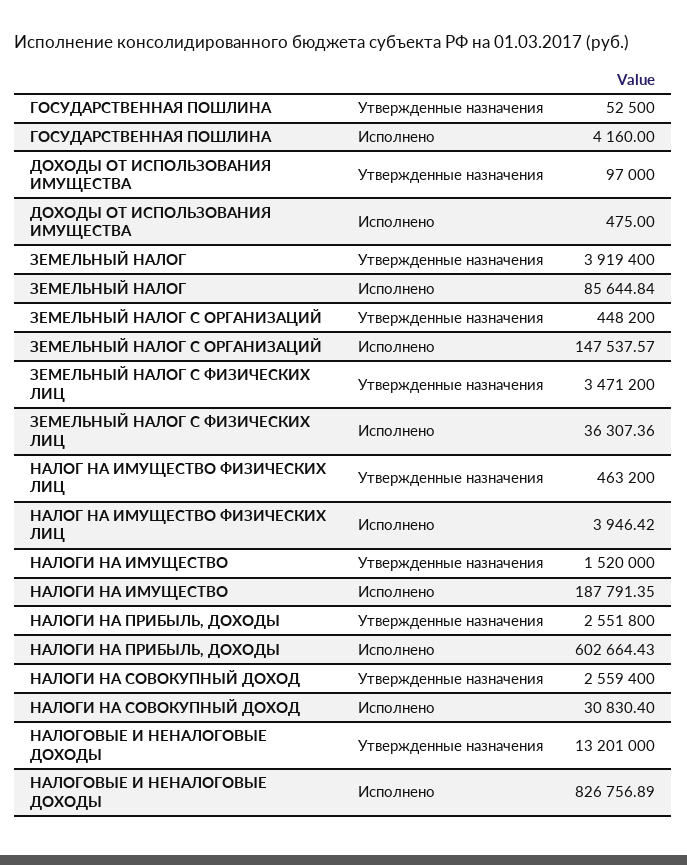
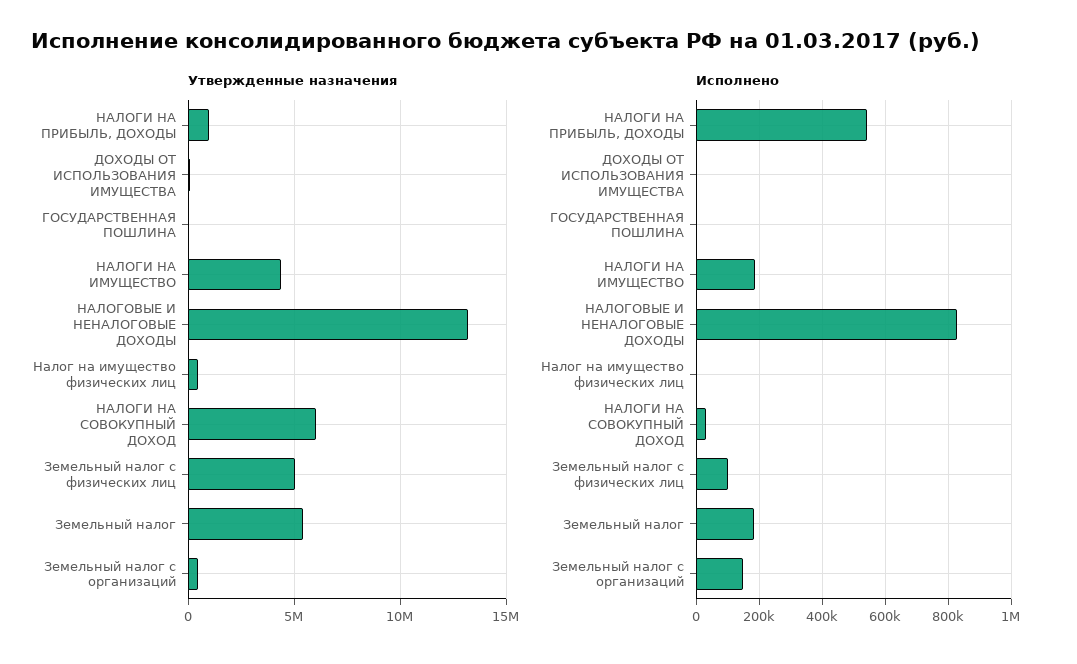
  {
    "Утвержденные назначения": {
      "ГОСУДАРСТВЕННАЯ ПОШЛИНА": 52500,
      "ДОХОДЫ ОТ ИСПОЛЬЗОВАНИЯ ИМУЩЕСТВА": 97000,
-     "ЗЕМЕЛЬНЫЙ НАЛОГ": 3919400,
+     "ЗЕМЕЛЬНЫЙ НАЛОГ": 5500000,
      "ЗЕМЕЛЬНЫЙ НАЛОГ С ОРГАНИЗАЦИЙ": 448200,
-     "ЗЕМЕЛЬНЫЙ НАЛОГ С ФИЗИЧЕСКИХ ЛИЦ": 3471200,
+     "ЗЕМЕЛЬНЫЙ НАЛОГ С ФИЗИЧЕСКИХ ЛИЦ": 5000000,
      "НАЛОГ НА ИМУЩЕСТВО ФИЗИЧЕСКИХ ЛИЦ": 463200,
-     "НАЛОГИ НА ИМУЩЕСТВО": 1520000,
+     "НАЛОГИ НА ИМУЩЕСТВО": 4500000,
-     "НАЛОГИ НА ПРИБЫЛЬ, ДОХОДЫ": 2551800,
+     "НАЛОГИ НА ПРИБЫЛЬ, ДОХОДЫ": 1000000,
-     "НАЛОГИ НА СОВОКУПНЫЙ ДОХОД": 2559400,
+     "НАЛОГИ НА СОВОКУПНЫЙ ДОХОД": 6000000,
      "НАЛОГОВЫЕ И НЕНАЛОГОВЫЕ ДОХОДЫ": 13201000
    },
    "Исполнено": {
      "ГОСУДАРСТВЕННАЯ ПОШЛИНА": 4160,
      "ДОХОДЫ ОТ ИСПОЛЬЗОВАНИЯ ИМУЩЕСТВА": 475,
-     "ЗЕМЕЛЬНЫЙ НАЛОГ": 85644.84,
+     "ЗЕМЕЛЬНЫЙ НАЛОГ": 180000,
      "ЗЕМЕЛЬНЫЙ НАЛОГ С ОРГАНИЗАЦИЙ": 147537.57,
-     "ЗЕМЕЛЬНЫЙ НАЛОГ С ФИЗИЧЕСКИХ ЛИЦ": 36307.36,
+     "ЗЕМЕЛЬНЫЙ НАЛОГ С ФИЗИЧЕСКИХ ЛИЦ": 100000,
      "НАЛОГ НА ИМУЩЕСТВО ФИЗИЧЕСКИХ ЛИЦ": 3946.42,
      "НАЛОГИ НА ИМУЩЕСТВО": 187791.35,
-     "НАЛОГИ НА ПРИБЫЛЬ, ДОХОДЫ": 602664.43,
+     "НАЛОГИ НА ПРИБЫЛЬ, ДОХОДЫ": 540000,
      "НАЛОГИ НА СОВОКУПНЫЙ ДОХОД": 30830.4,
      "НАЛОГОВЫЕ И НЕНАЛОГОВЫЕ ДОХОДЫ": 826756.89
    }
  }

